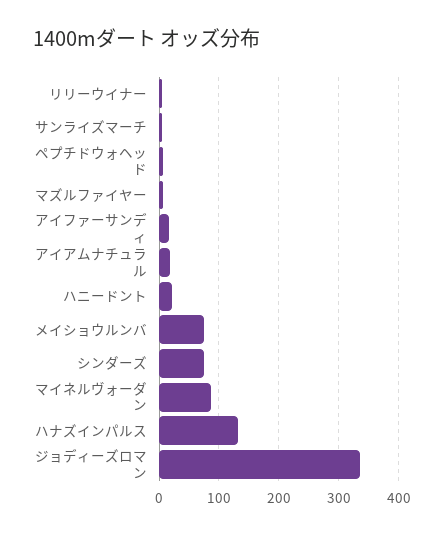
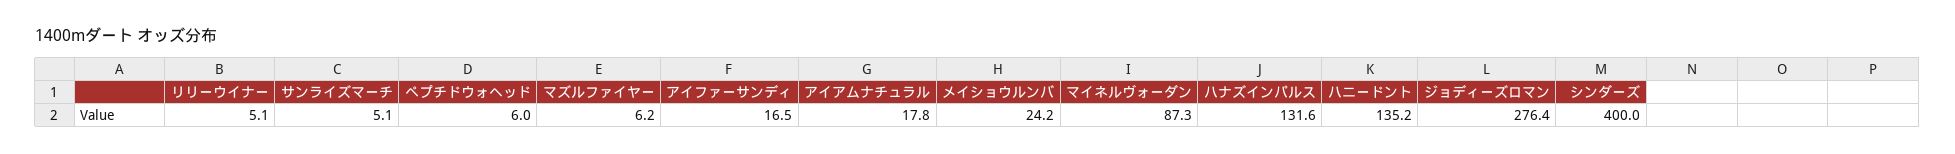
  {
    "リリーウイナー": 5.1,
    "サンライズマーチ": 5.1,
    "ペプチドウォヘッド": 6,
    "マズルファイヤー": 6.2,
    "アイファーサンディ": 16.5,
    "アイアムナチュラル": 17.8,
-   "ハニードント": 20,
+   "ハニードント": 135.2,
-   "メイショウルンバ": 80,
+   "メイショウルンバ": 24.2,
-   "シンダーズ": 80,
+   "シンダーズ": 400,
    "マイネルヴォーダン": 87.3,
    "ハナズインパルス": 131.6,
-   "ジョディーズロマン": 340
+   "ジョディーズロマン": 276.4
  }

